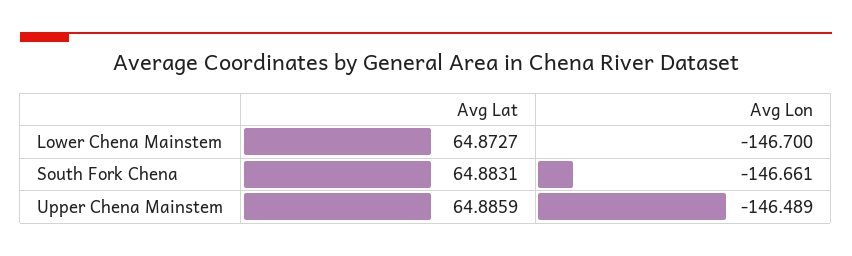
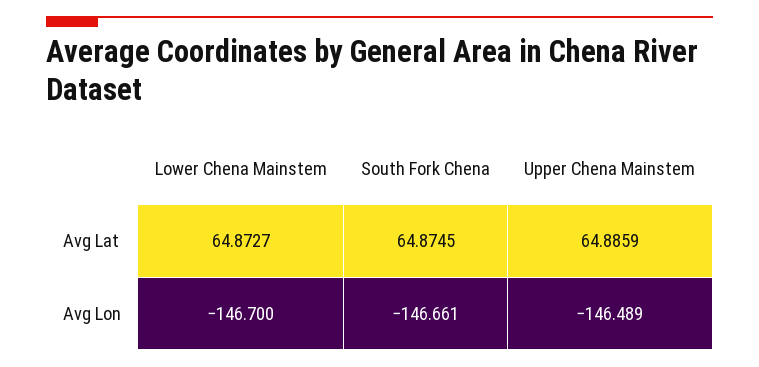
  {
    "Avg Lat": {
      "Lower Chena Mainstem": 64.8727,
-     "South Fork Chena": 64.8831,
+     "South Fork Chena": 64.8745,
      "Upper Chena Mainstem": 64.8859
    },
    "Avg Lon": {
      "Lower Chena Mainstem": -146.7,
      "South Fork Chena": -146.661,
      "Upper Chena Mainstem": -146.489
    }
  }

